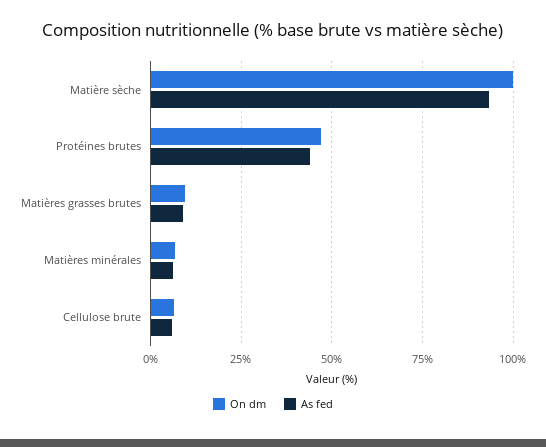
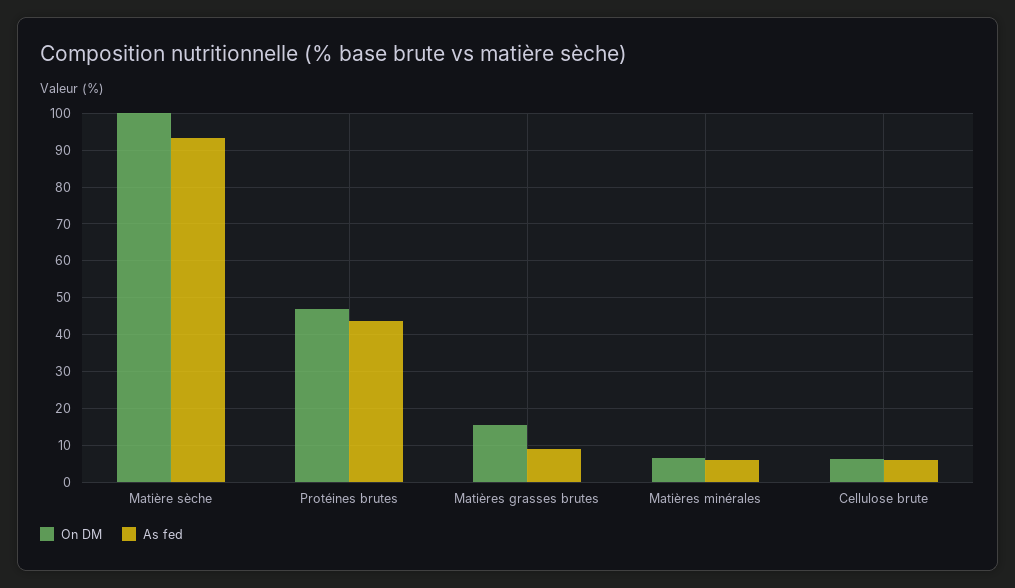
  {
    "On dm": {
      "Matière sèche": 100,
      "Protéines brutes": 48,
-     "Matières grasses brutes": 10,
+     "Matières grasses brutes": 16,
      "Matières minérales": 6,
      "Cellulose brute": 6
    },
    "As fed": {
      "Matière sèche": 94,
      "Protéines brutes": 44,
      "Matières grasses brutes": 8,
      "Matières minérales": 6,
      "Cellulose brute": 6
    }
  }

